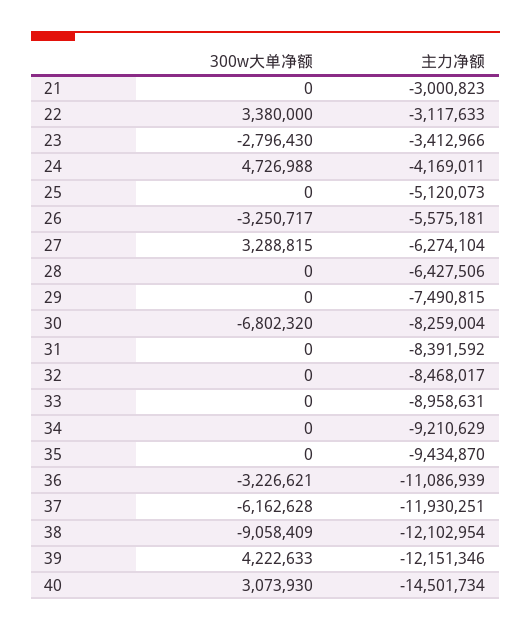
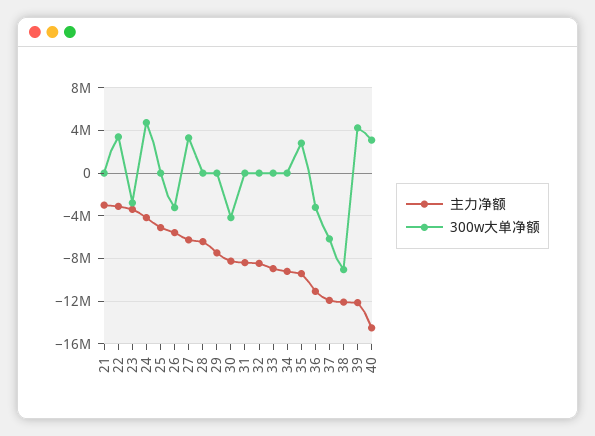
  {
    "300w大单净额": {
      "21": 0,
      "22": 3380000,
      "23": -2796430,
      "24": 4726988,
      "25": 0,
      "26": -3250717,
      "27": 3288815,
      "28": 0,
      "29": 0,
-     "30": -6802320,
+     "30": -4000000,
      "31": 0,
      "32": 0,
      "33": 0,
      "34": 0,
-     "35": 0,
+     "35": 3000000,
      "36": -3226621,
      "37": -6162628,
      "38": -9058409,
      "39": 4222633,
      "40": 3073930
    },
    "主力净额": {
      "21": -3000823,
      "22": -3117633,
      "23": -3412966,
      "24": -4169011,
      "25": -5120073,
      "26": -5575181,
      "27": -6274104,
      "28": -6427506,
      "29": -7490815,
      "30": -8259004,
      "31": -8391592,
      "32": -8468017,
      "33": -8958631,
      "34": -9210629,
      "35": -9434870,
      "36": -11086939,
      "37": -11930251,
      "38": -12102954,
      "39": -12151346,
      "40": -14501734
    }
  }

